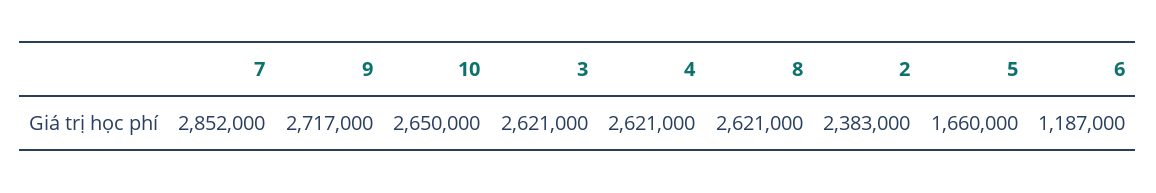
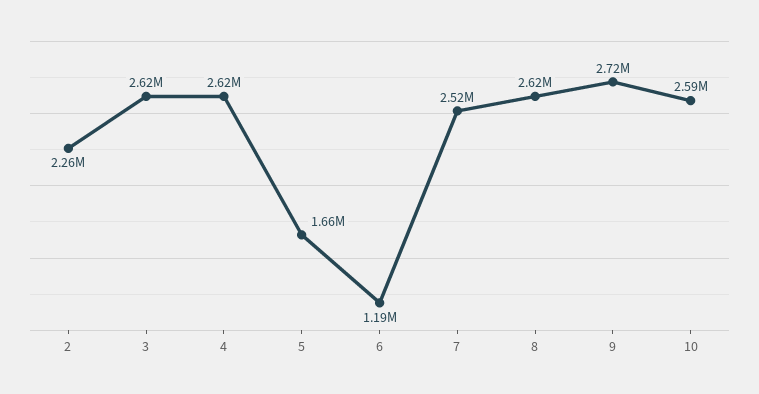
  {
-   "7": 2852000,
+   "7": 2520000,
    "9": 2717000,
-   "10": 2650000,
+   "10": 2590000,
    "3": 2621000,
    "4": 2621000,
    "8": 2621000,
-   "2": 2383000,
+   "2": 2260000,
    "5": 1660000,
    "6": 1187000
  }

